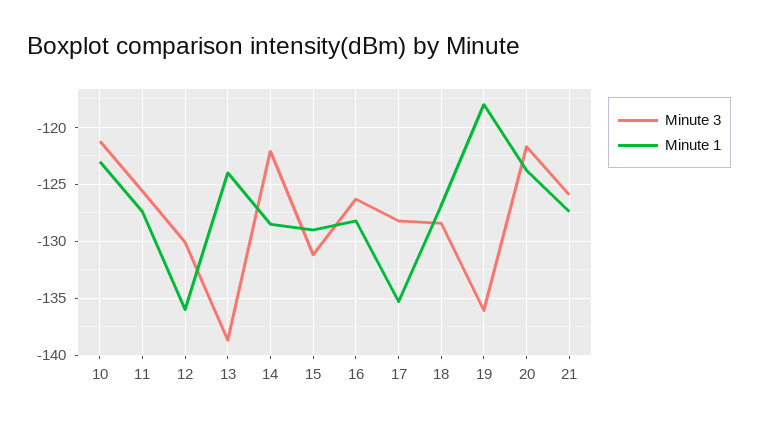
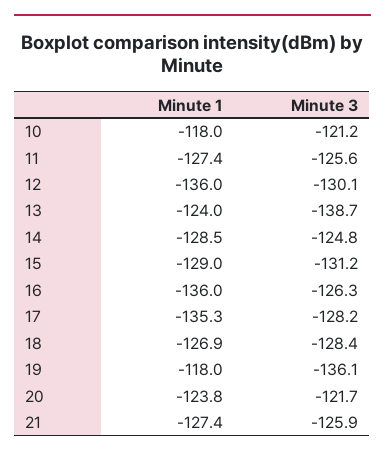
  {
    "Minute 3": {
      "10": -121.2,
      "11": -125.6,
      "12": -130.1,
      "13": -138.7,
-     "14": -122,
+     "14": -124.8,
      "15": -131.2,
      "16": -126.3,
      "17": -128.2,
      "18": -128.4,
      "19": -136.1,
      "20": -121.7,
      "21": -125.9
    },
    "Minute 1": {
-     "10": -123,
+     "10": -118,
      "11": -127.4,
      "12": -136,
      "13": -124,
      "14": -128.5,
      "15": -129,
-     "16": -128,
+     "16": -136,
      "17": -135.3,
      "18": -126.9,
      "19": -118,
      "20": -123.8,
      "21": -127.4
    }
  }

